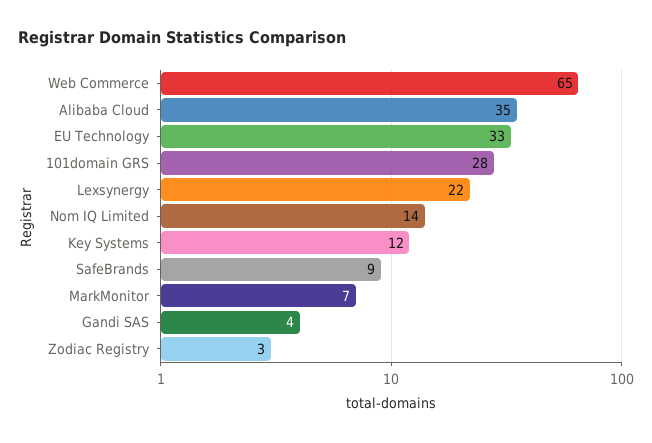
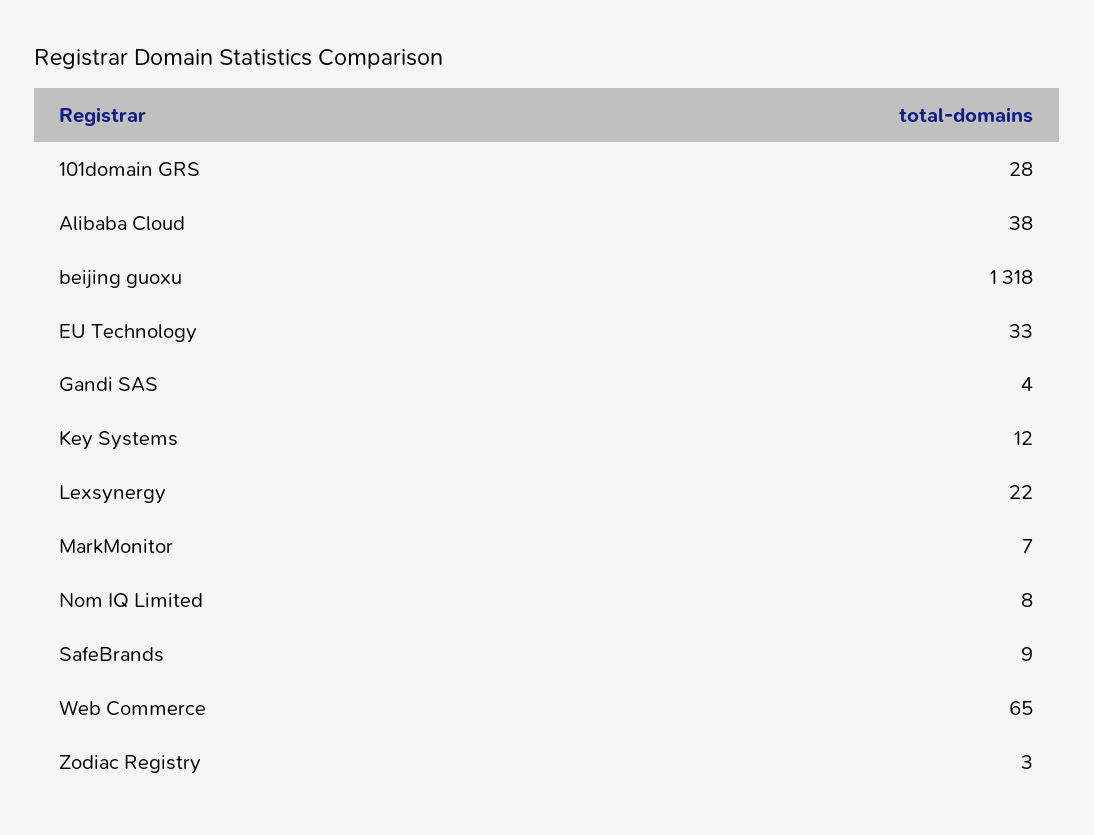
  {
    "Web Commerce": 65,
-   "Alibaba Cloud": 35,
+   "Alibaba Cloud": 38,
    "EU Technology": 33,
    "101domain GRS": 28,
    "Lexsynergy": 22,
-   "Nom IQ Limited": 14,
+   "Nom IQ Limited": 8,
    "Key Systems": 12,
    "SafeBrands": 9,
    "MarkMonitor": 7,
    "Gandi SAS": 4,
-   "Zodiac Registry": 3
+   "Zodiac Registry": 3,
+   "beijing guoxu": 1318
  }

